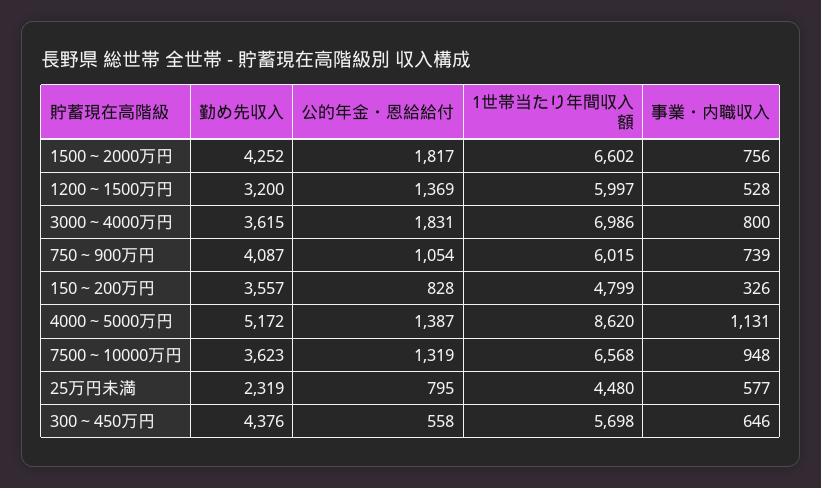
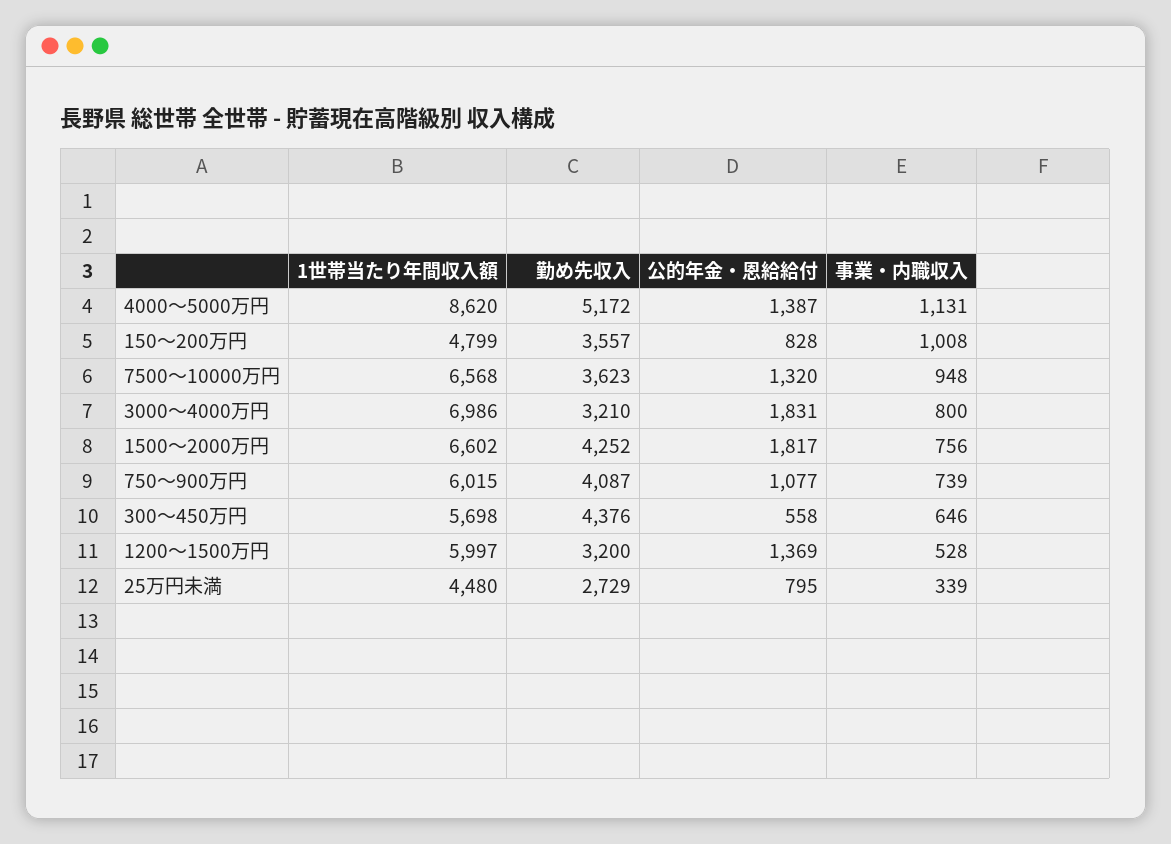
  {
    "勤め先収入": {
      "1500～2000万円": 4252,
      "1200～1500万円": 3200,
-     "3000～4000万円": 3615,
+     "3000～4000万円": 3210,
      "750～900万円": 4087,
      "150～200万円": 3557,
      "4000～5000万円": 5172,
      "7500～10000万円": 3623,
-     "25万円未満": 2319,
+     "25万円未満": 2729,
      "300～450万円": 4376
    },
    "公的年金・恩給給付": {
      "1500～2000万円": 1817,
      "1200～1500万円": 1369,
      "3000～4000万円": 1831,
-     "750～900万円": 1054,
+     "750～900万円": 1077,
      "150～200万円": 828,
      "4000～5000万円": 1387,
-     "7500～10000万円": 1319,
+     "7500～10000万円": 1320,
      "25万円未満": 795,
      "300～450万円": 558
    },
    "1世帯当たり年間収入額": {
      "1500～2000万円": 6602,
      "1200～1500万円": 5997,
      "3000～4000万円": 6986,
      "750～900万円": 6015,
      "150～200万円": 4799,
      "4000～5000万円": 8620,
      "7500～10000万円": 6568,
      "25万円未満": 4480,
      "300～450万円": 5698
    },
    "事業・内職収入": {
      "1500～2000万円": 756,
      "1200～1500万円": 528,
      "3000～4000万円": 800,
      "750～900万円": 739,
-     "150～200万円": 326,
+     "150～200万円": 1008,
      "4000～5000万円": 1131,
      "7500～10000万円": 948,
-     "25万円未満": 577,
+     "25万円未満": 339,
      "300～450万円": 646
    }
  }

